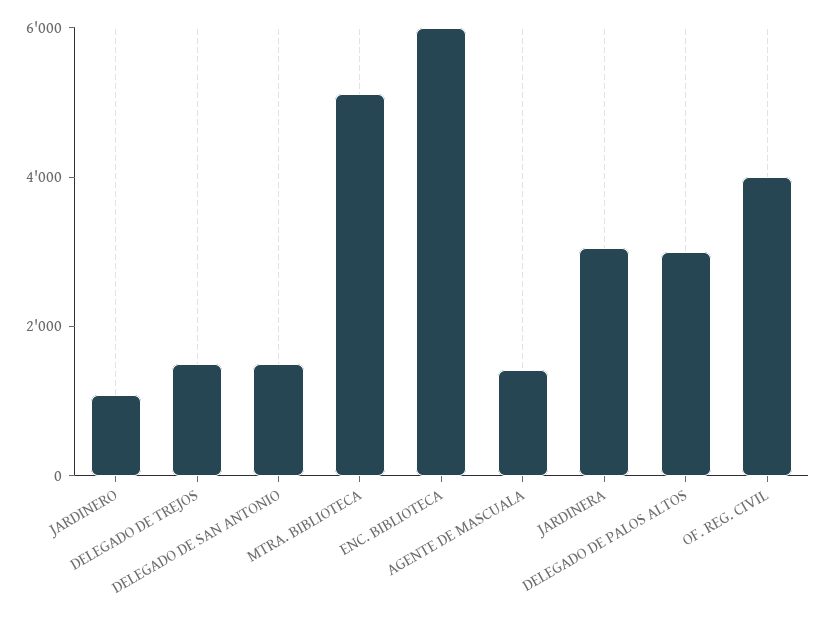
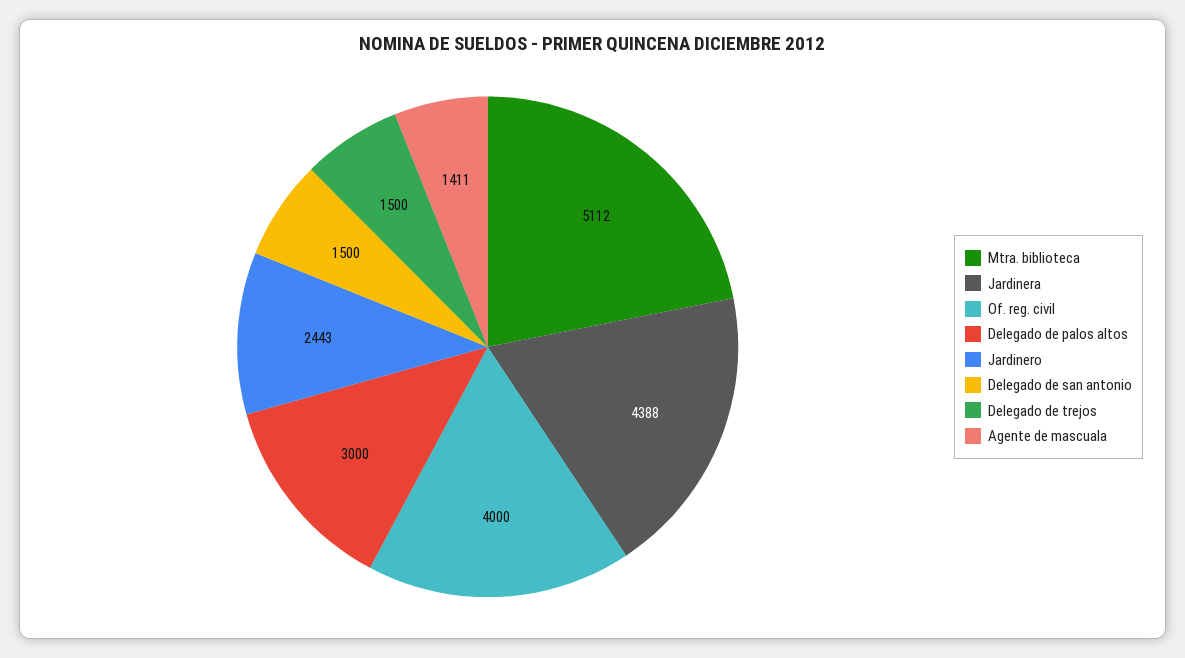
  {
-   "JARDINERO": 1000,
+   "JARDINERO": 2443,
    "DELEGADO DE TREJOS": 1500,
    "DELEGADO DE SAN ANTONIO": 1500,
    "MTRA. BIBLIOTECA": 5112,
-   "ENC. BIBLIOTECA": 6000,
    "AGENTE DE MASCUALA": 1411,
-   "JARDINERA": 3000,
+   "JARDINERA": 4388,
    "DELEGADO DE PALOS ALTOS": 3000,
    "OF. REG. CIVIL": 4000
  }

